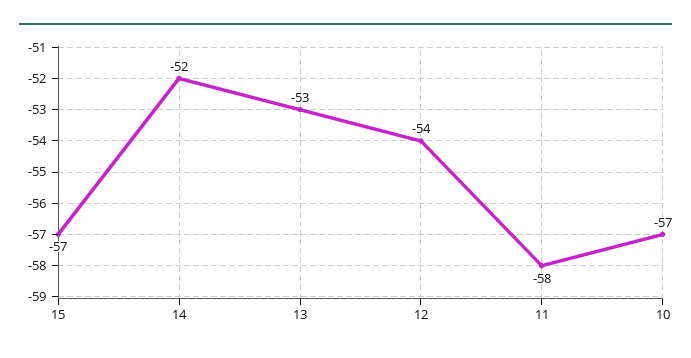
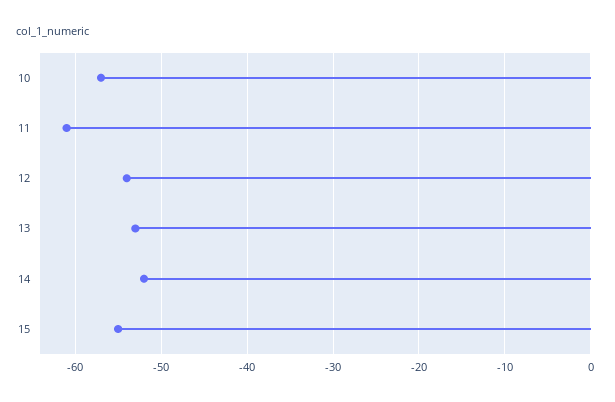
  {
-   "15": -57,
+   "15": -55,
    "14": -52,
    "13": -53,
    "12": -54,
-   "11": -58,
+   "11": -61,
    "10": -57
  }

